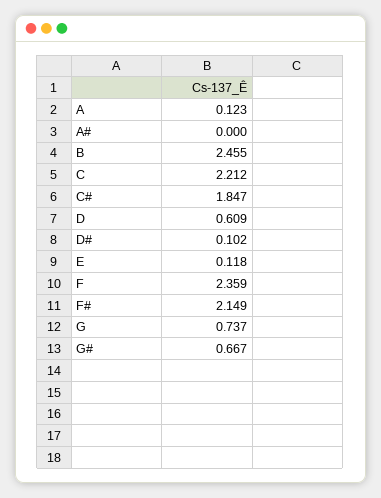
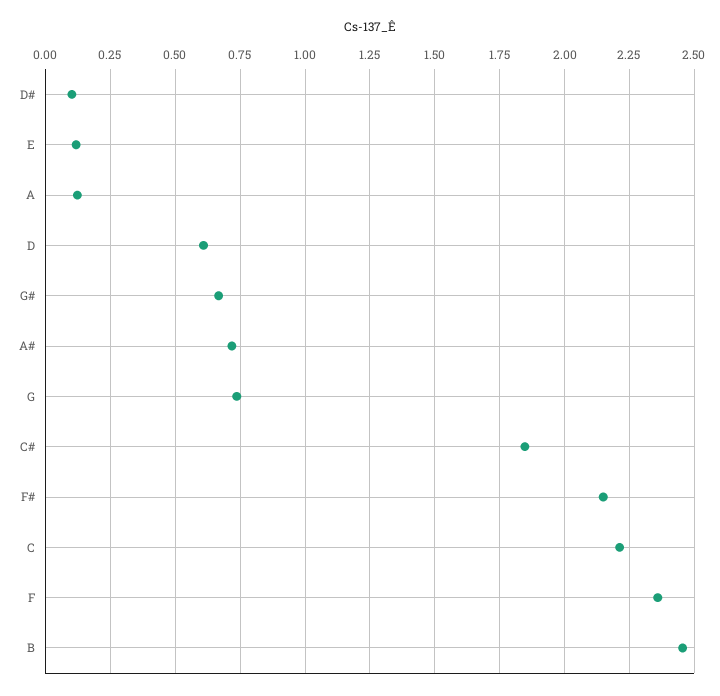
  {
    "A": 0.123,
-   "A#": 0,
+   "A#": 0.725,
    "B": 2.455,
    "C": 2.212,
    "C#": 1.847,
    "D": 0.609,
    "D#": 0.102,
    "E": 0.118,
    "F": 2.359,
    "F#": 2.149,
    "G": 0.737,
    "G#": 0.667
  }

